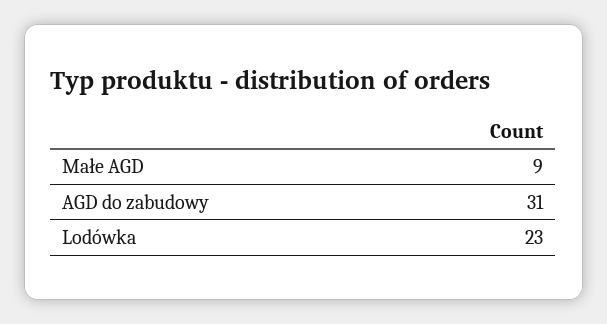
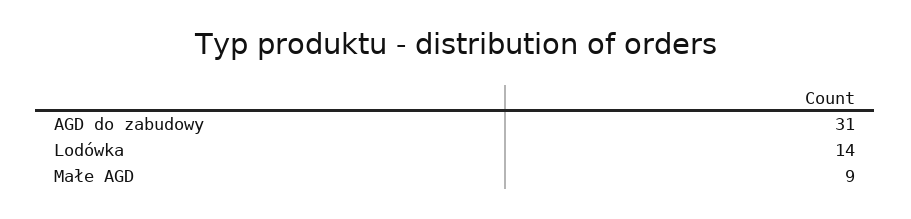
  {
    "Małe AGD": 9,
    "AGD do zabudowy": 31,
-   "Lodówka": 23
+   "Lodówka": 14
  }

